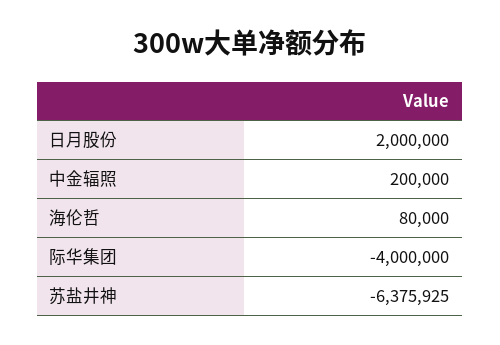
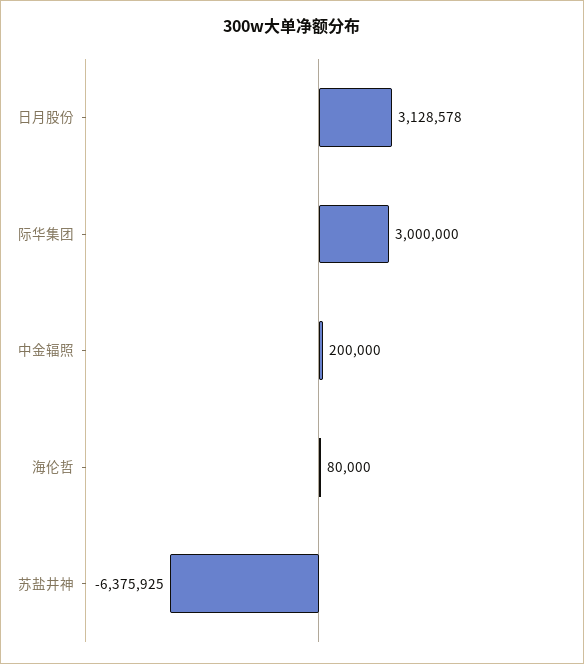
  {
-   "日月股份": 2000000,
+   "日月股份": 3128578,
    "中金辐照": 200000,
    "海伦哲": 80000,
-   "际华集团": -4000000,
+   "际华集团": 3000000,
    "苏盐井神": -6375925
  }

